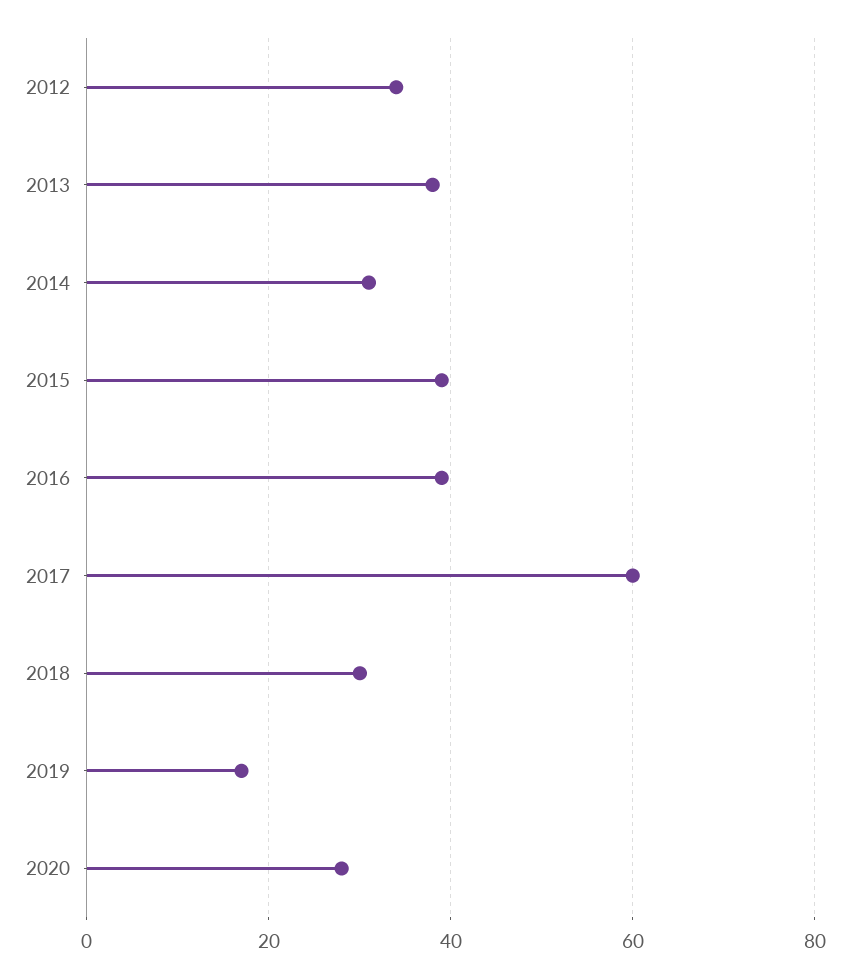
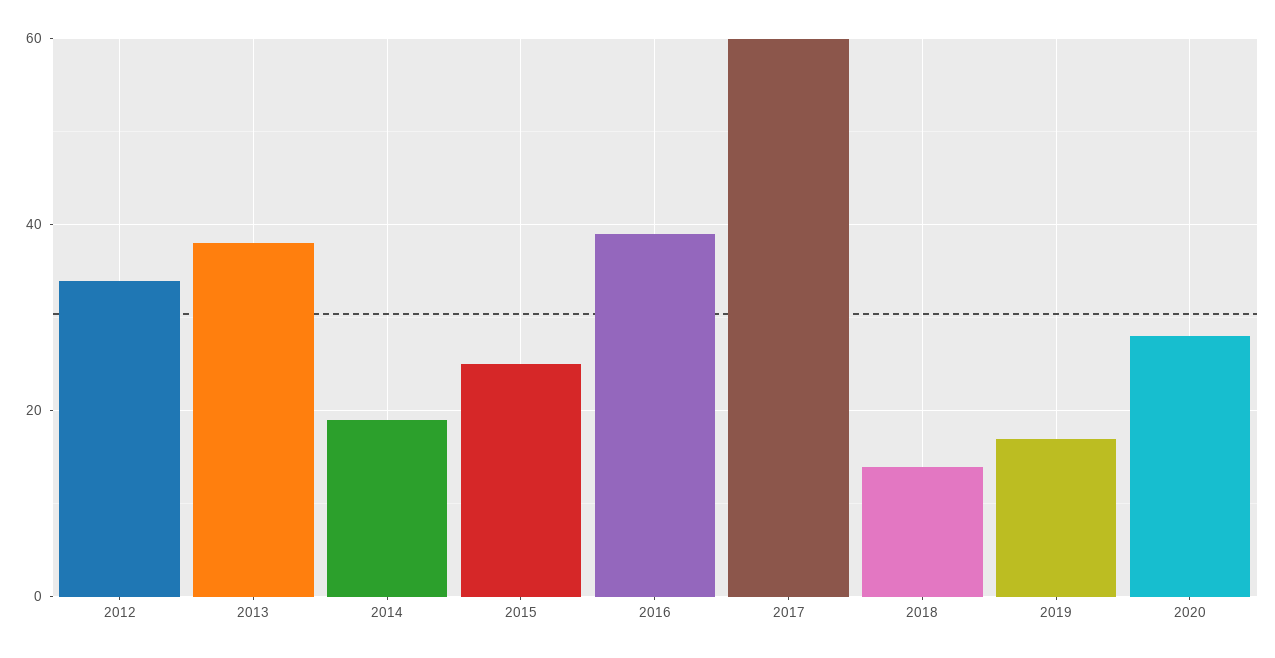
  {
    "2012": 35,
    "2013": 40,
-   "2014": 30,
+   "2014": 20,
-   "2015": 40,
+   "2015": 25,
    "2016": 40,
    "2017": 60,
-   "2018": 30,
+   "2018": 15,
    "2019": 15,
    "2020": 30
  }

